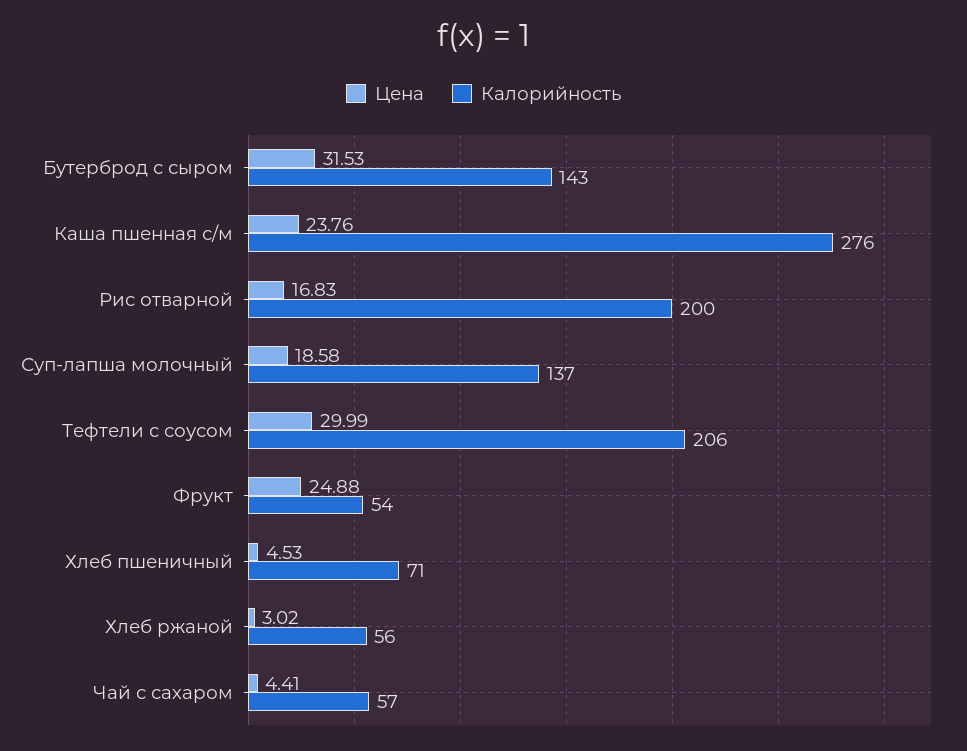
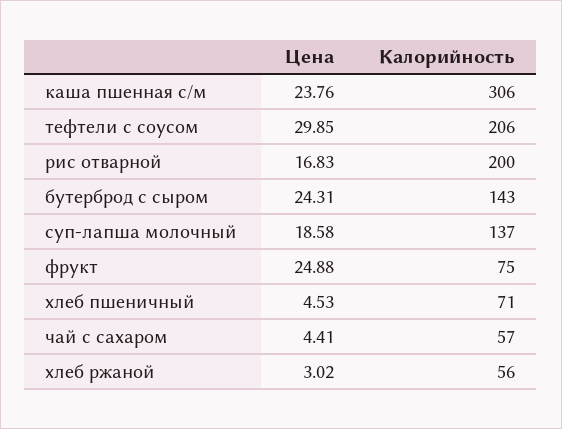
  {
    "Цена": {
-     "Бутерброд с сыром": 31.53,
+     "Бутерброд с сыром": 24.31,
      "Каша пшенная с/м": 23.76,
      "Рис отварной": 16.83,
      "Суп-лапша молочный": 18.58,
-     "Тефтели с соусом": 29.99,
+     "Тефтели с соусом": 29.85,
      "Фрукт": 24.88,
      "Хлеб пшеничный": 4.53,
      "Хлеб ржаной": 3.02,
      "Чай с сахаром": 4.41
    },
    "Калорийность": {
      "Бутерброд с сыром": 143,
-     "Каша пшенная с/м": 276,
+     "Каша пшенная с/м": 306,
      "Рис отварной": 200,
      "Суп-лапша молочный": 137,
      "Тефтели с соусом": 206,
-     "Фрукт": 54,
+     "Фрукт": 75,
      "Хлеб пшеничный": 71,
      "Хлеб ржаной": 56,
      "Чай с сахаром": 57
    }
  }

